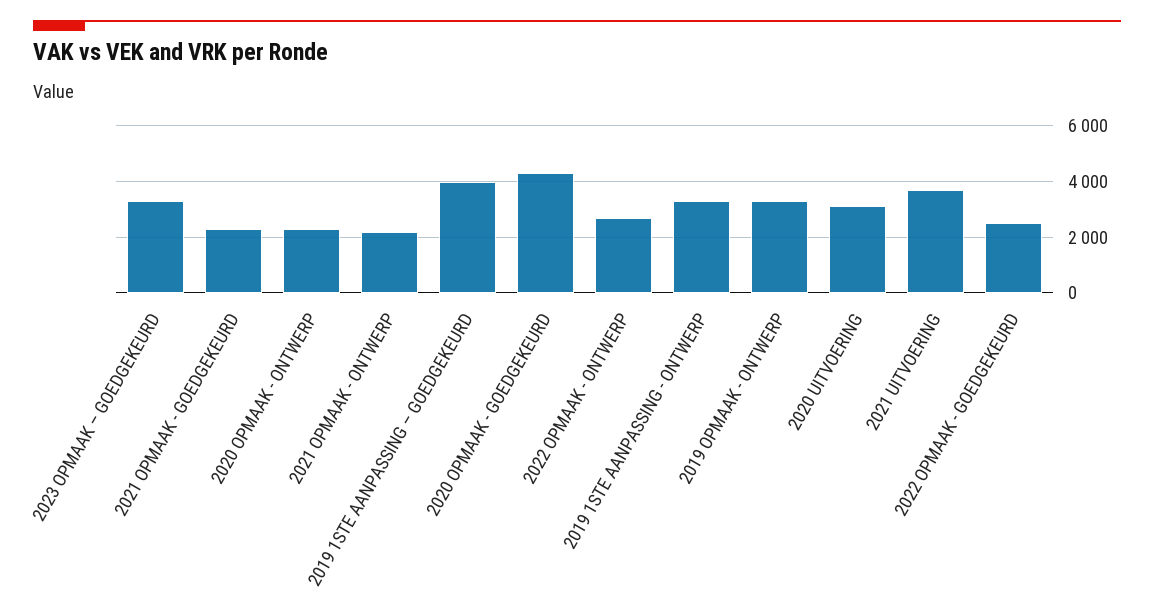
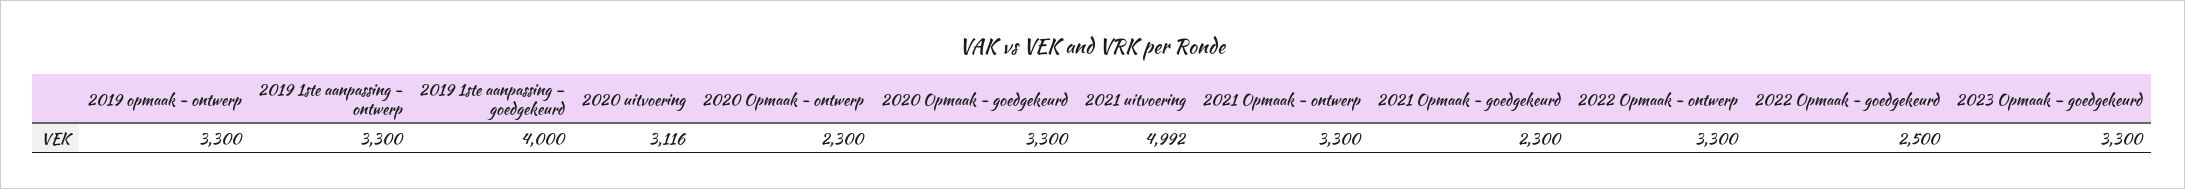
  {
    "2023 OPMAAK – GOEDGEKEURD": 3300,
    "2021 OPMAAK - GOEDGEKEURD": 2300,
    "2020 OPMAAK - ONTWERP": 2300,
-   "2021 OPMAAK - ONTWERP": 2250,
+   "2021 OPMAAK - ONTWERP": 3300,
    "2019 1STE AANPASSING – GOEDGEKEURD": 4000,
-   "2020 OPMAAK - GOEDGEKEURD": 4250,
+   "2020 OPMAAK - GOEDGEKEURD": 3300,
-   "2022 OPMAAK - ONTWERP": 2750,
+   "2022 OPMAAK - ONTWERP": 3300,
    "2019 1STE AANPASSING - ONTWERP": 3300,
    "2019 OPMAAK - ONTWERP": 3300,
    "2020 UITVOERING": 3116,
-   "2021 UITVOERING": 3750,
+   "2021 UITVOERING": 4992,
    "2022 OPMAAK - GOEDGEKEURD": 2500
  }

